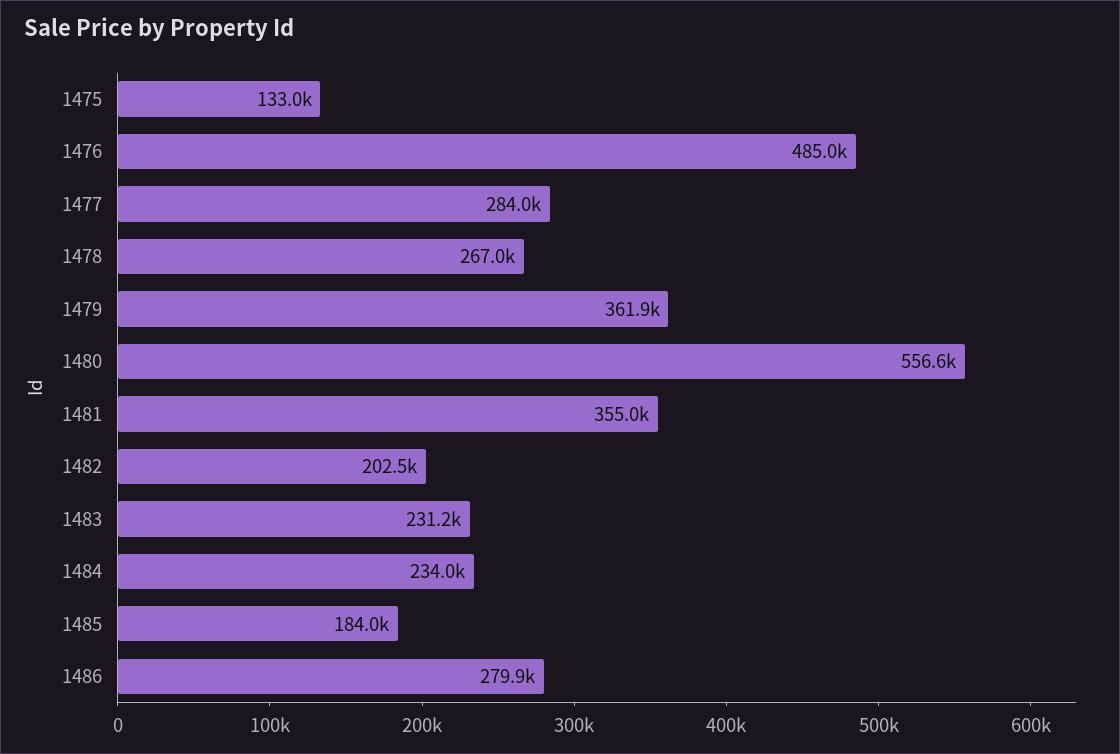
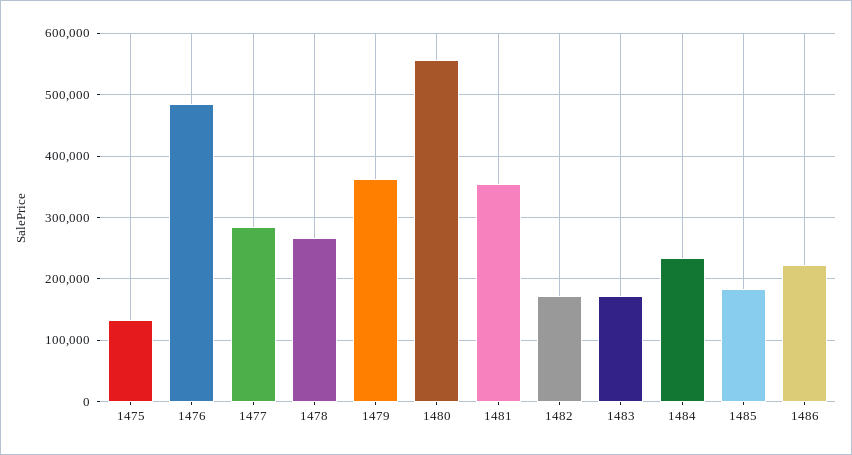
  {
    "1475": 133000,
    "1476": 485000,
    "1477": 284000,
    "1478": 267000,
    "1479": 361900,
    "1480": 556600,
    "1481": 355000,
-   "1482": 202500,
+   "1482": 170000,
-   "1483": 231200,
+   "1483": 170000,
    "1484": 234000,
    "1485": 184000,
-   "1486": 279900
+   "1486": 220000
  }

